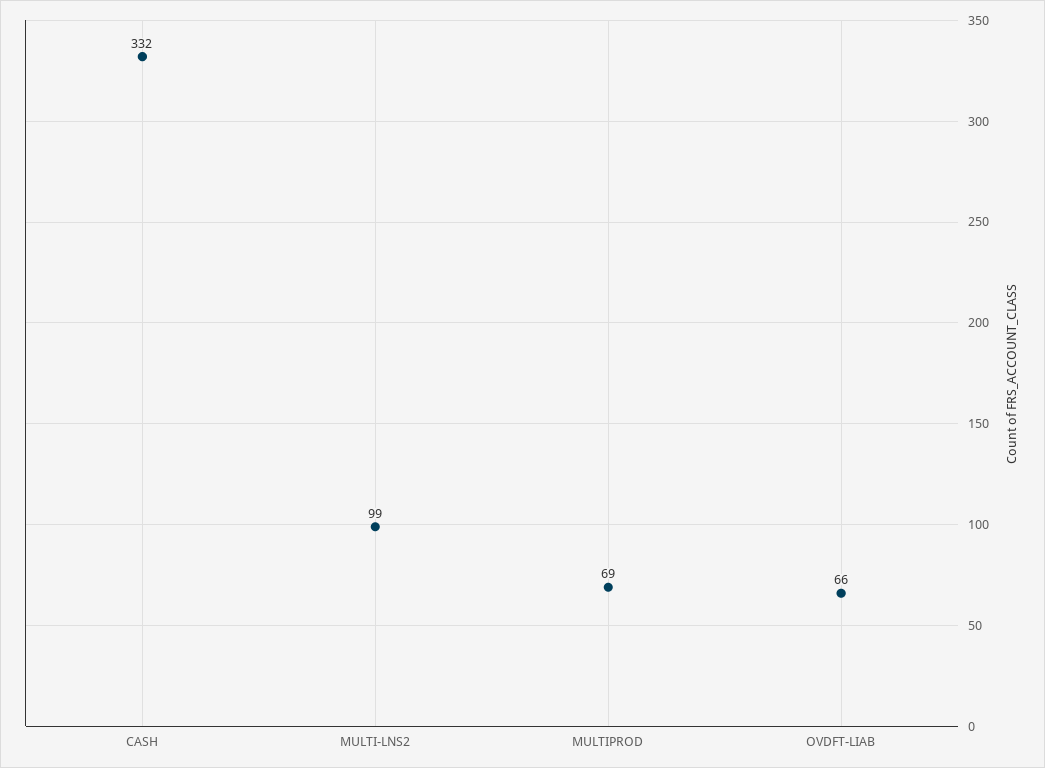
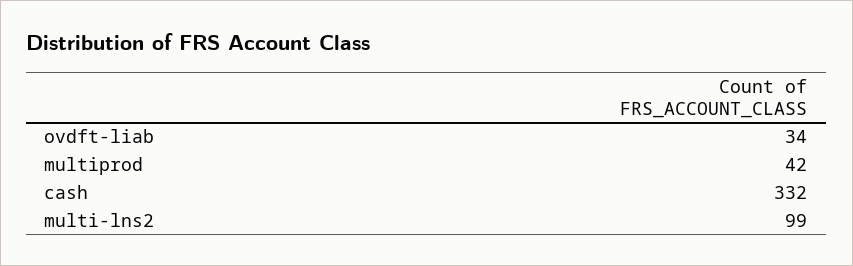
  {
    "CASH": 332,
    "MULTI-LNS2": 99,
-   "MULTIPROD": 69,
+   "MULTIPROD": 42,
-   "OVDFT-LIAB": 66
+   "OVDFT-LIAB": 34
  }

